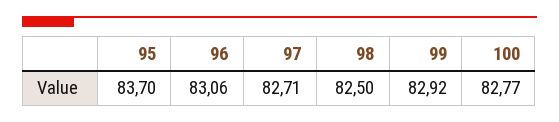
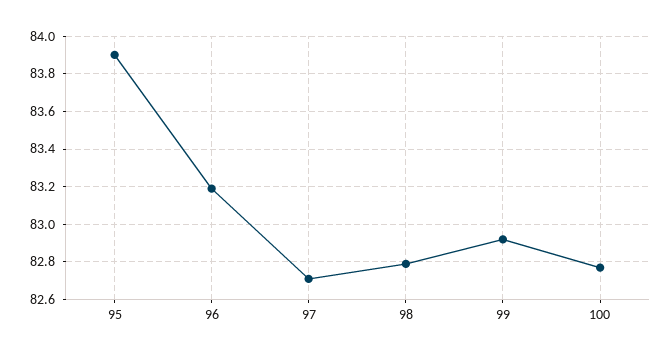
  {
-   "95": 83.7,
+   "95": 83.9,
-   "96": 83.06,
+   "96": 83.2,
    "97": 82.71,
-   "98": 82.5,
+   "98": 82.8,
    "99": 82.92,
    "100": 82.77
  }

